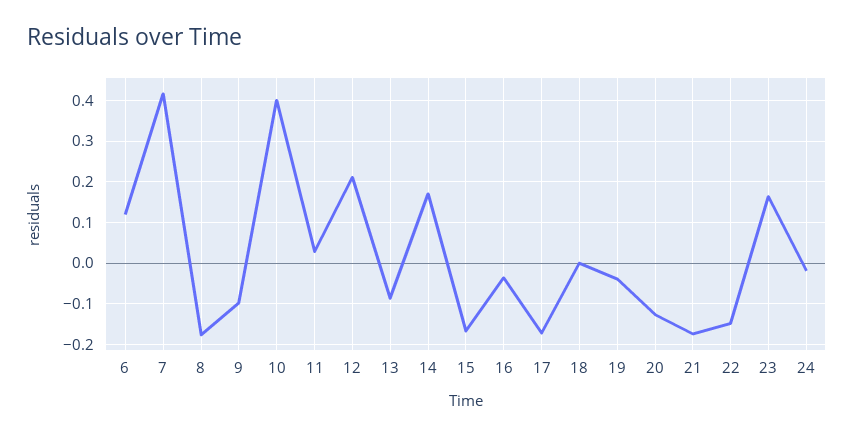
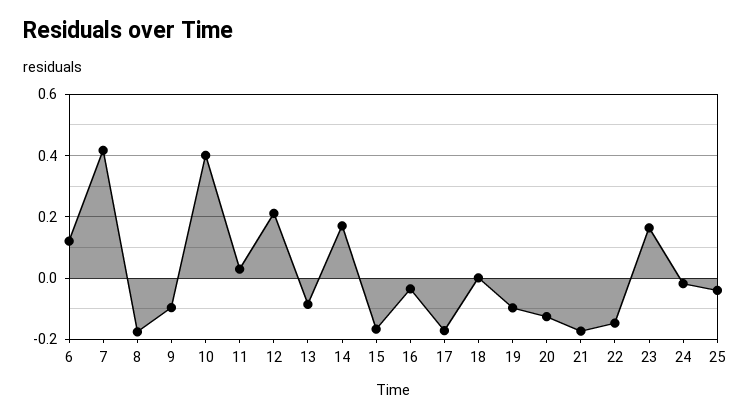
  {
    "6": 0.12,
    "7": 0.42,
    "8": -0.18,
    "9": -0.1,
    "10": 0.4,
    "11": 0.02,
    "12": 0.22,
    "13": -0.08,
    "14": 0.18,
    "15": -0.16,
    "16": -0.04,
    "17": -0.18,
    "18": 0,
-   "19": -0.04,
+   "19": -0.1,
    "20": -0.12,
    "21": -0.18,
    "22": -0.14,
    "23": 0.16,
-   "24": -0.02
+   "24": -0.02,
+   "25": -0.04
  }

